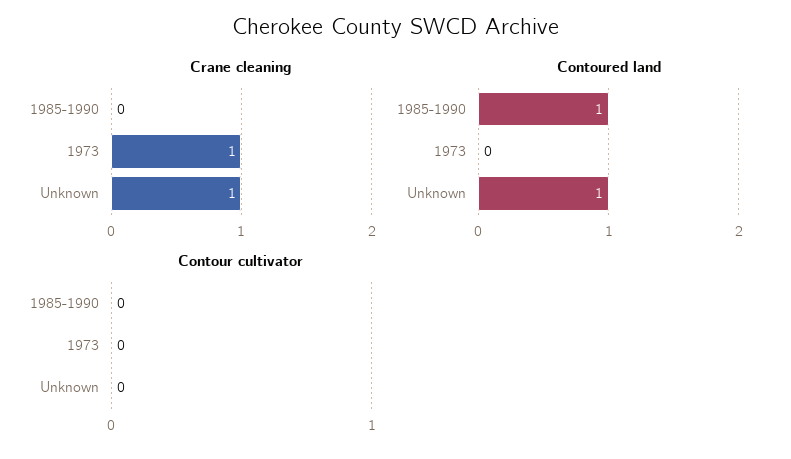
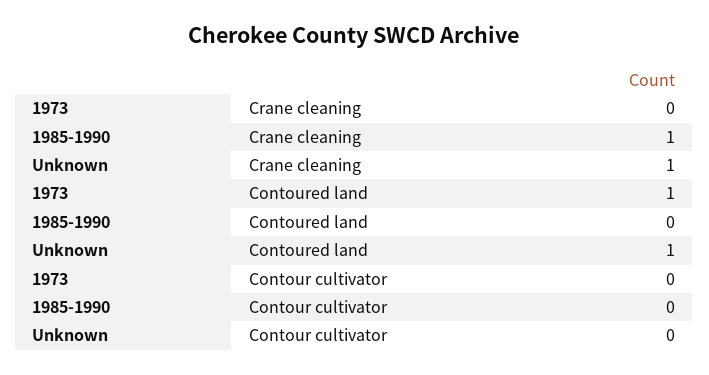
  {
    "Crane cleaning": {
-     "1985-1990": 0,
+     "1985-1990": 1,
-     "1973": 1,
+     "1973": 0,
      "Unknown": 1
    },
    "Contoured land": {
-     "1985-1990": 1,
+     "1985-1990": 0,
-     "1973": 0,
+     "1973": 1,
      "Unknown": 1
    },
    "Contour cultivator": {
      "1985-1990": 0,
      "1973": 0,
      "Unknown": 0
    }
  }

